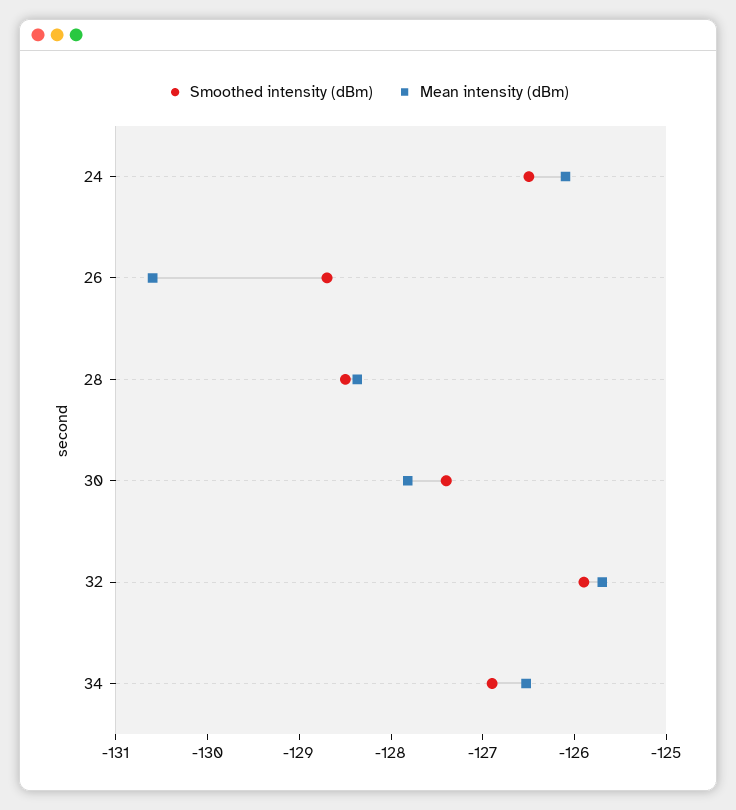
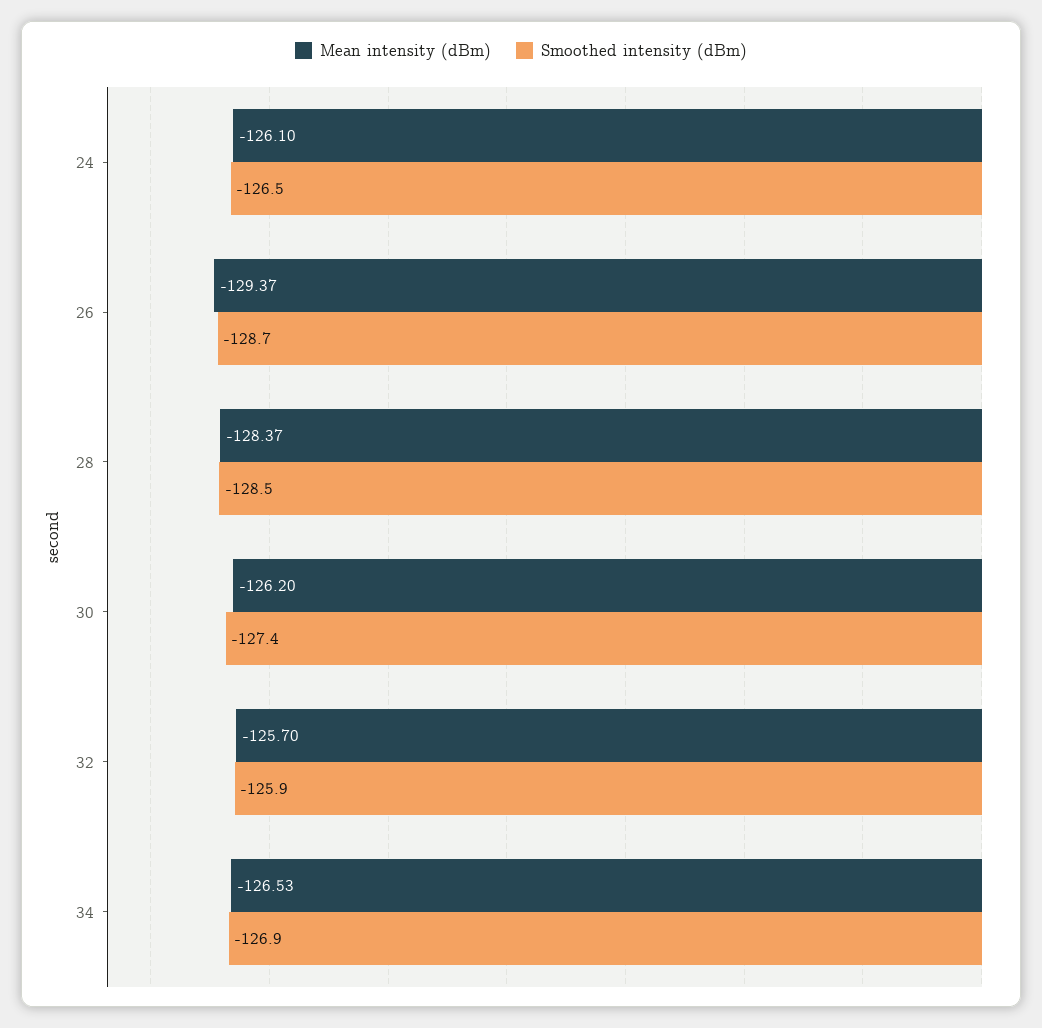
  {
    "Smoothed intensity (dBm)": {
      "24": -126.5,
      "26": -128.7,
      "28": -128.5,
      "30": -127.4,
      "32": -125.9,
      "34": -126.9
    },
    "Mean intensity (dBm)": {
      "24": -126.1,
-     "26": -130.6,
+     "26": -129.37,
      "28": -128.37,
-     "30": -127.8,
+     "30": -126.2,
      "32": -125.7,
      "34": -126.53
    }
  }

